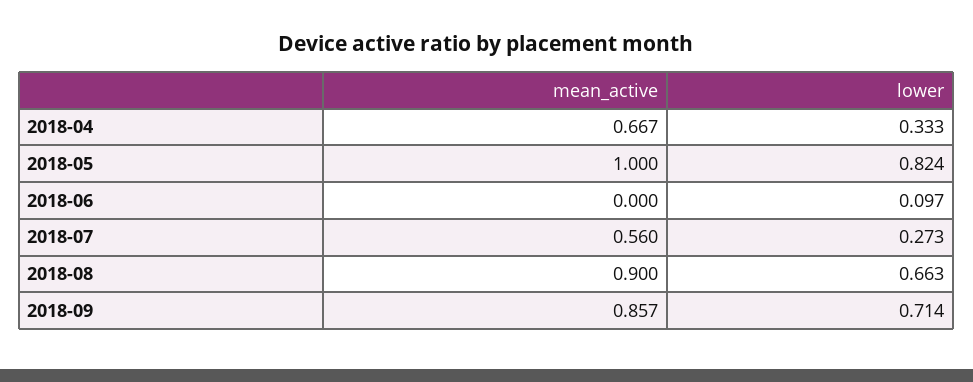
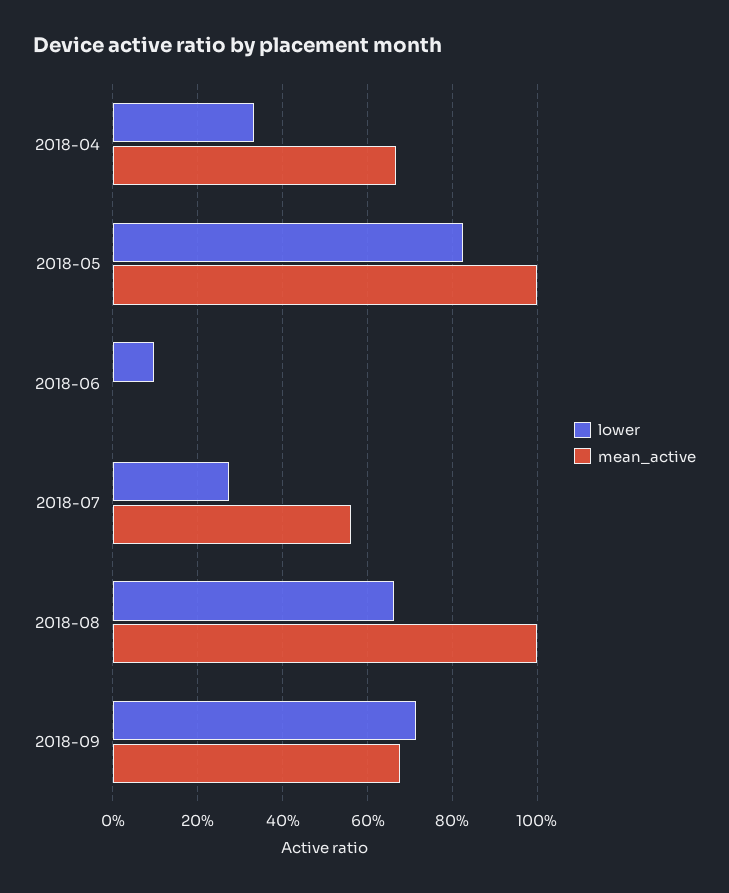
  {
    "mean_active": {
      "2018-04": 0.667,
      "2018-05": 1,
      "2018-06": 0,
      "2018-07": 0.56,
-     "2018-08": 0.9,
+     "2018-08": 1,
-     "2018-09": 0.857
+     "2018-09": 0.68
    },
    "lower": {
      "2018-04": 0.333,
      "2018-05": 0.824,
      "2018-06": 0.097,
      "2018-07": 0.273,
      "2018-08": 0.663,
      "2018-09": 0.714
    }
  }

